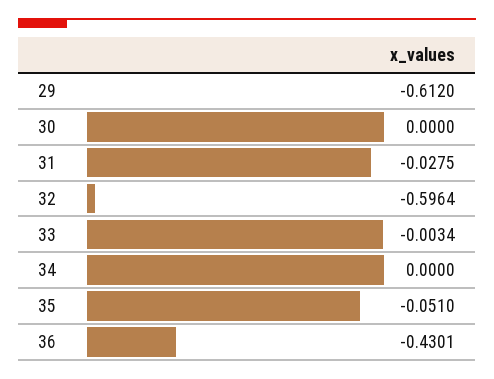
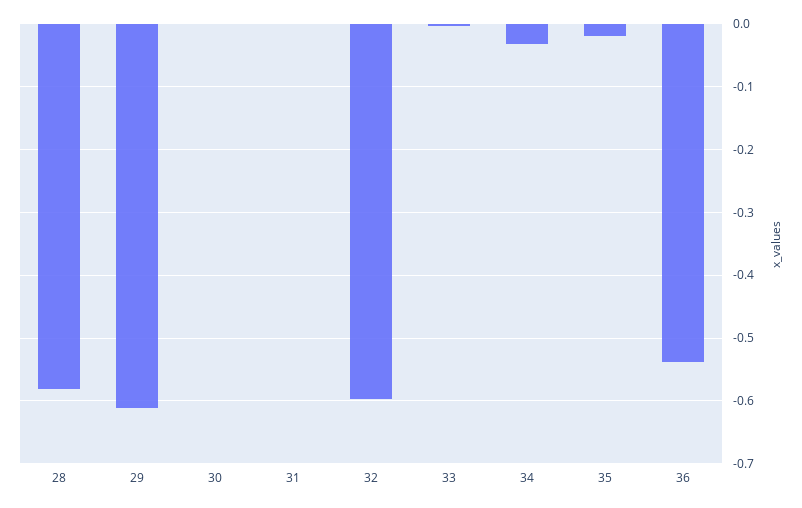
  {
    "29": -0.612,
    "30": 0,
-   "31": -0.0275,
+   "31": 0,
    "32": -0.5964,
    "33": -0.0034,
-   "34": 0,
+   "34": -0.03,
-   "35": -0.051,
+   "35": -0.02,
-   "36": -0.4301
+   "36": -0.54,
+   "28": -0.58
  }

